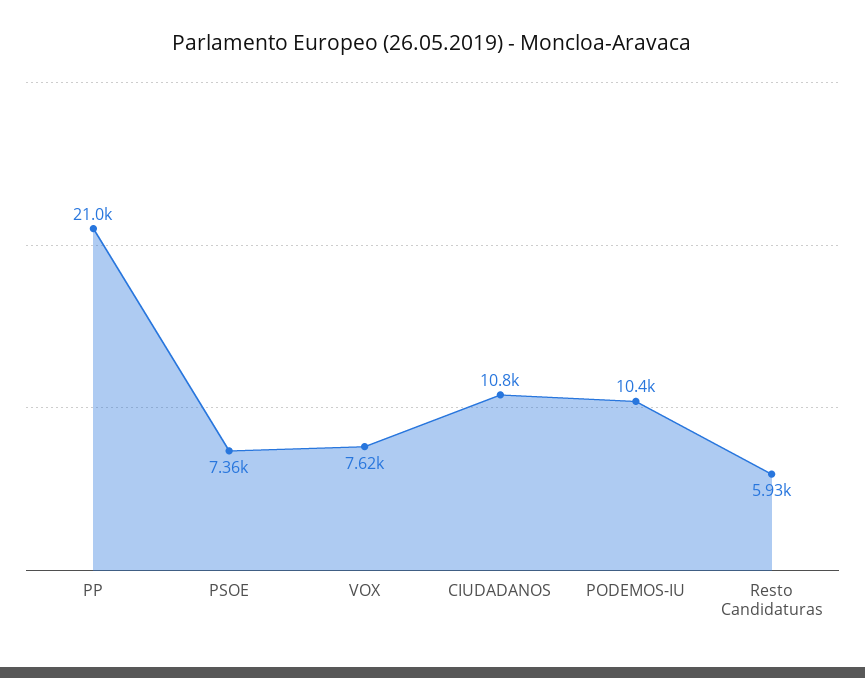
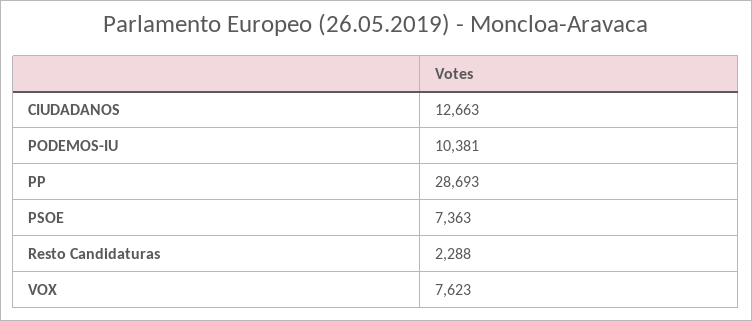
  {
-   "PP": 21000,
+   "PP": 28693,
    "PSOE": 7363,
    "VOX": 7623,
-   "CIUDADANOS": 10800,
+   "CIUDADANOS": 12663,
    "PODEMOS-IU": 10381,
-   "Resto Candidaturas": 5930
+   "Resto Candidaturas": 2288
  }

